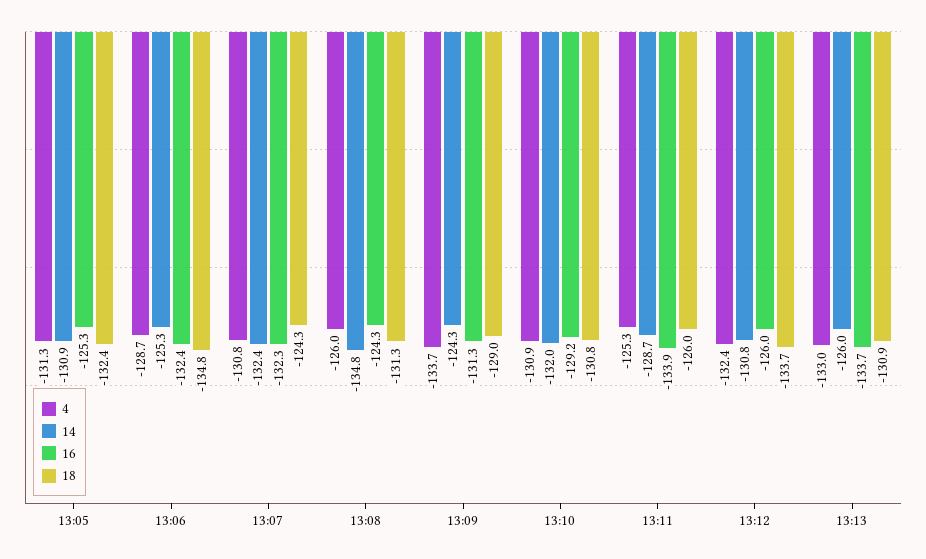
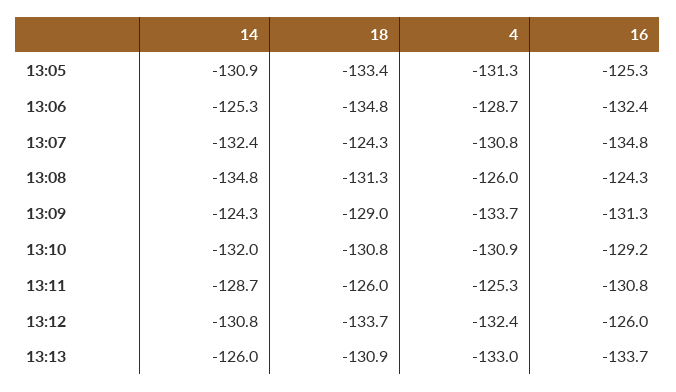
  {
    "4": {
      "13:05": -131.3,
      "13:06": -128.7,
      "13:07": -130.8,
      "13:08": -126,
      "13:09": -133.7,
      "13:10": -130.9,
      "13:11": -125.3,
      "13:12": -132.4,
      "13:13": -133
    },
    "14": {
      "13:05": -130.9,
      "13:06": -125.3,
      "13:07": -132.4,
      "13:08": -134.8,
      "13:09": -124.3,
      "13:10": -132,
      "13:11": -128.7,
      "13:12": -130.8,
      "13:13": -126
    },
    "16": {
      "13:05": -125.3,
      "13:06": -132.4,
-     "13:07": -132.3,
+     "13:07": -134.8,
      "13:08": -124.3,
      "13:09": -131.3,
      "13:10": -129.2,
-     "13:11": -133.9,
+     "13:11": -130.8,
      "13:12": -126,
      "13:13": -133.7
    },
    "18": {
-     "13:05": -132.4,
+     "13:05": -133.4,
      "13:06": -134.8,
      "13:07": -124.3,
      "13:08": -131.3,
      "13:09": -129,
      "13:10": -130.8,
      "13:11": -126,
      "13:12": -133.7,
      "13:13": -130.9
    }
  }

